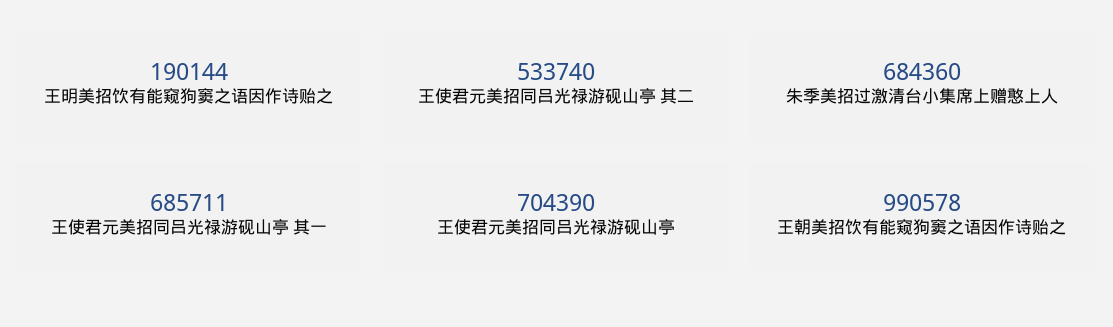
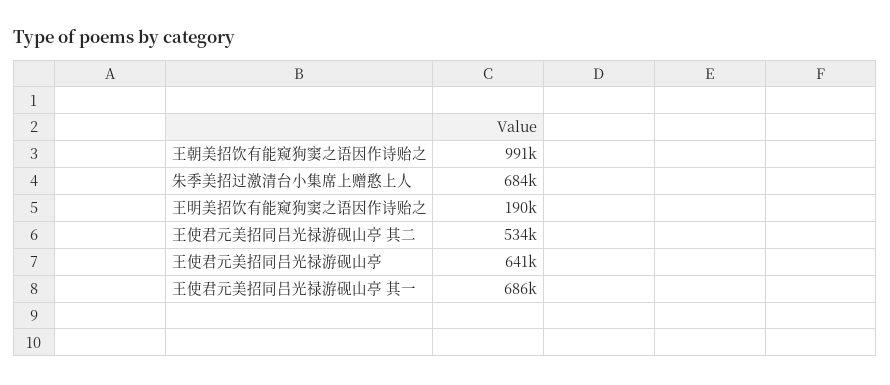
  {
    "王明美招饮有能窥狗窦之语因作诗贻之": 190144,
    "王使君元美招同吕光禄游砚山亭 其二": 533740,
    "朱季美招过激清台小集席上赠憨上人": 684360,
    "王使君元美招同吕光禄游砚山亭 其一": 685711,
-   "王使君元美招同吕光禄游砚山亭": 704390,
+   "王使君元美招同吕光禄游砚山亭": 641000,
    "王朝美招饮有能窥狗窦之语因作诗贻之": 990578
  }

